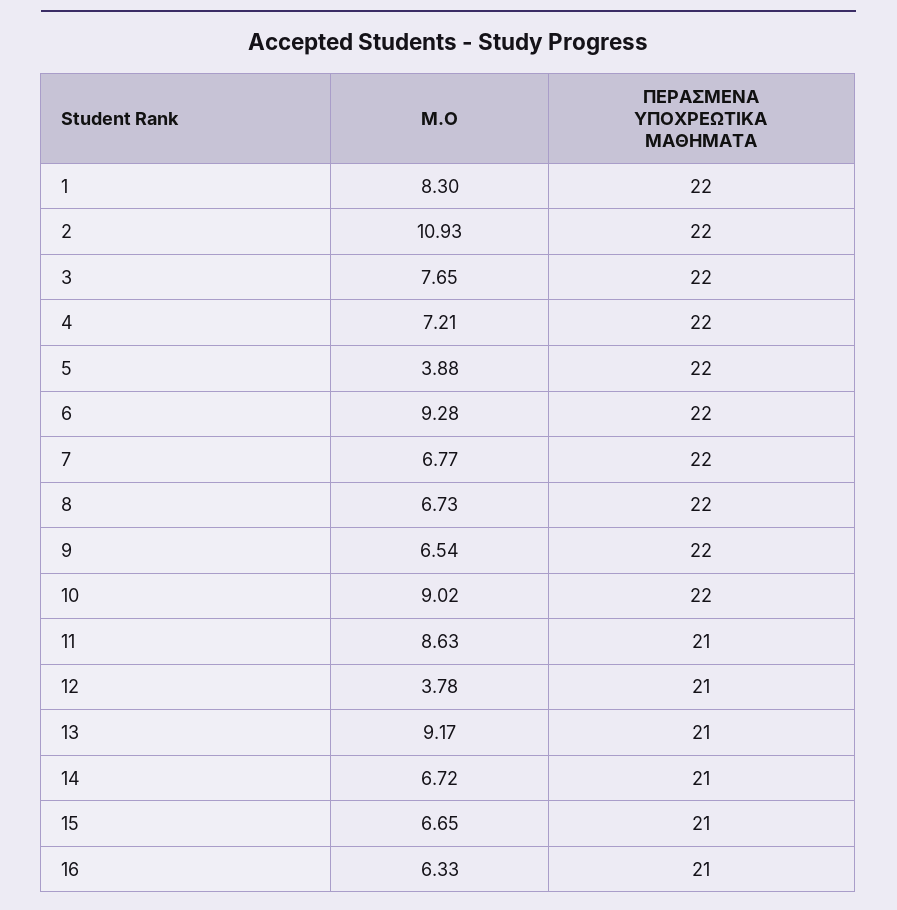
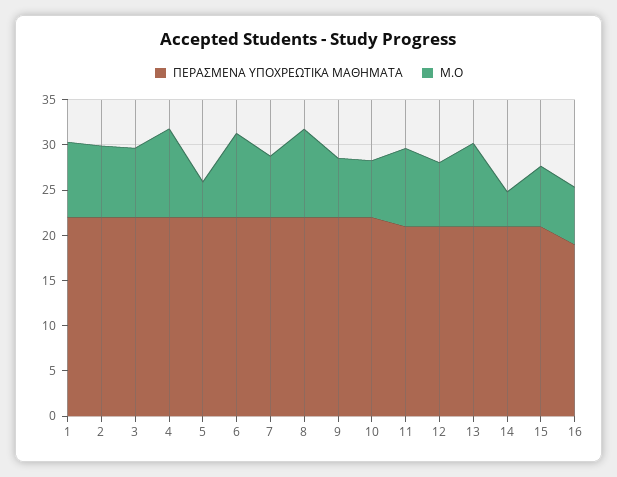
  {
    "Μ.Ο": {
      "1": 8.3,
-     "2": 10.93,
+     "2": 8,
      "3": 7.65,
-     "4": 7.21,
+     "4": 10,
      "5": 3.88,
      "6": 9.28,
      "7": 6.77,
-     "8": 6.73,
+     "8": 10,
      "9": 6.54,
-     "10": 9.02,
+     "10": 6,
      "11": 8.63,
-     "12": 3.78,
+     "12": 7,
      "13": 9.17,
-     "14": 6.72,
+     "14": 4,
      "15": 6.65,
      "16": 6.33
    },
    "ΠΕΡΑΣΜΕΝΑ ΥΠΟΧΡΕΩΤΙΚΑ ΜΑΘΗΜΑΤΑ": {
      "1": 22,
      "2": 22,
      "3": 22,
      "4": 22,
      "5": 22,
      "6": 22,
      "7": 22,
      "8": 22,
      "9": 22,
      "10": 22,
      "11": 21,
      "12": 21,
      "13": 21,
      "14": 21,
      "15": 21,
-     "16": 21
+     "16": 19
    }
  }

